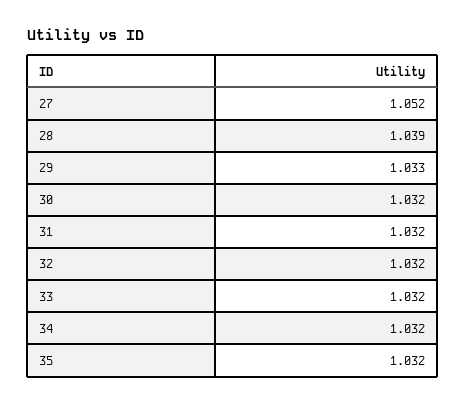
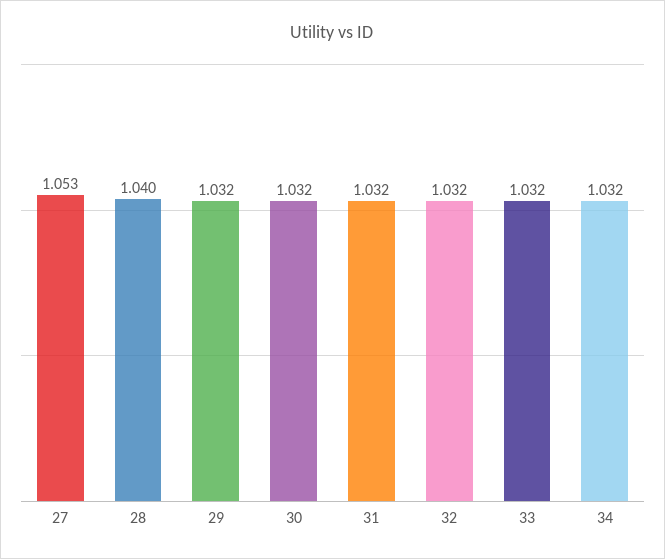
  {
-   "27": 1.052,
+   "27": 1.053,
-   "28": 1.039,
+   "28": 1.04,
-   "29": 1.033,
+   "29": 1.032,
    "30": 1.032,
    "31": 1.032,
    "32": 1.032,
    "33": 1.032,
-   "34": 1.032,
+   "34": 1.032
-   "35": 1.032
  }

